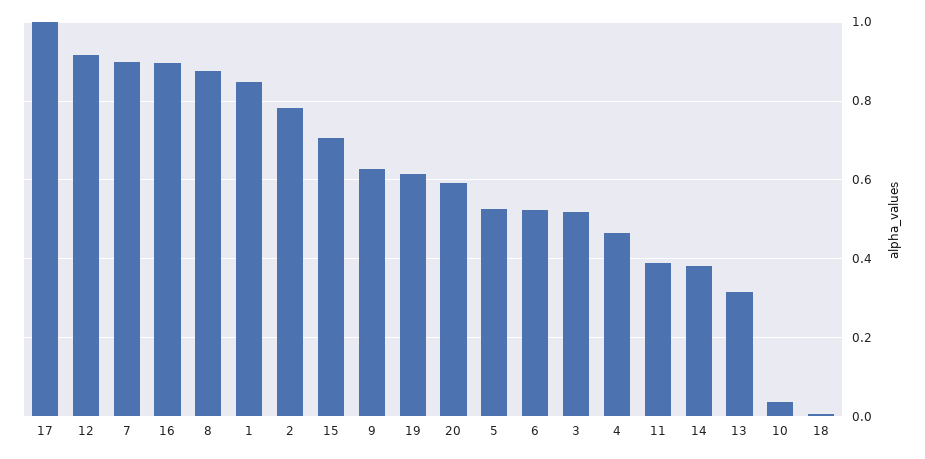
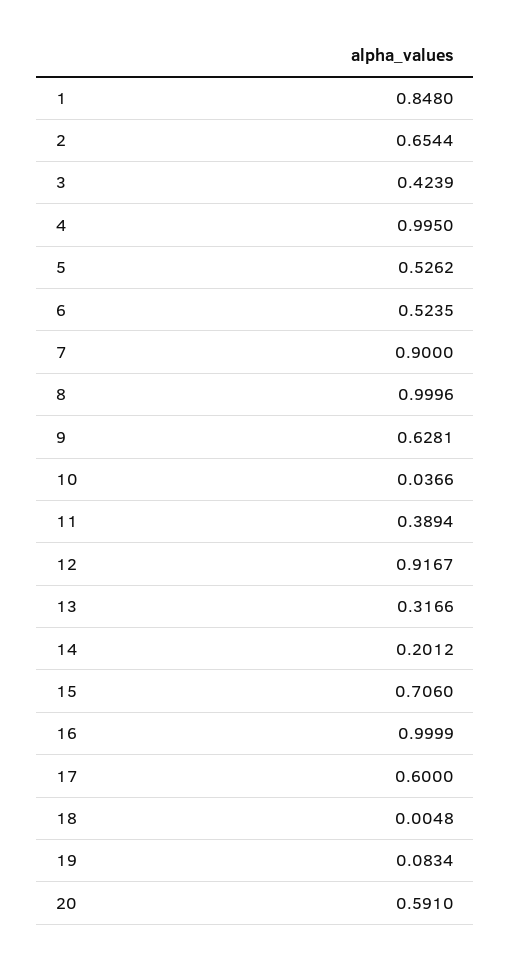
  {
-   "17": 1,
+   "17": 0.6,
    "12": 0.9167,
    "7": 0.9,
-   "16": 0.9,
+   "16": 0.9999,
-   "8": 0.88,
+   "8": 0.9996,
    "1": 0.848,
-   "2": 0.78,
+   "2": 0.6544,
    "15": 0.706,
    "9": 0.6281,
-   "19": 0.62,
+   "19": 0.0834,
    "20": 0.591,
    "5": 0.5262,
    "6": 0.5235,
-   "3": 0.52,
+   "3": 0.4239,
-   "4": 0.46,
+   "4": 0.995,
    "11": 0.3894,
-   "14": 0.38,
+   "14": 0.2012,
    "13": 0.3166,
    "10": 0.0366,
    "18": 0.0048
  }

